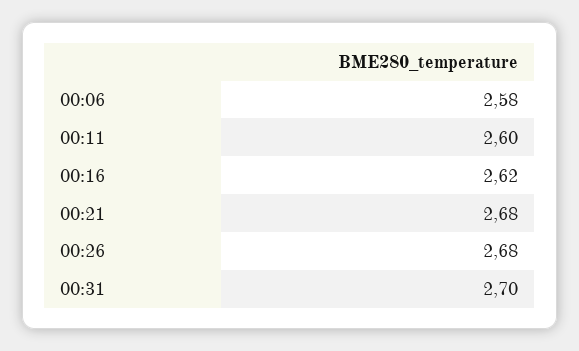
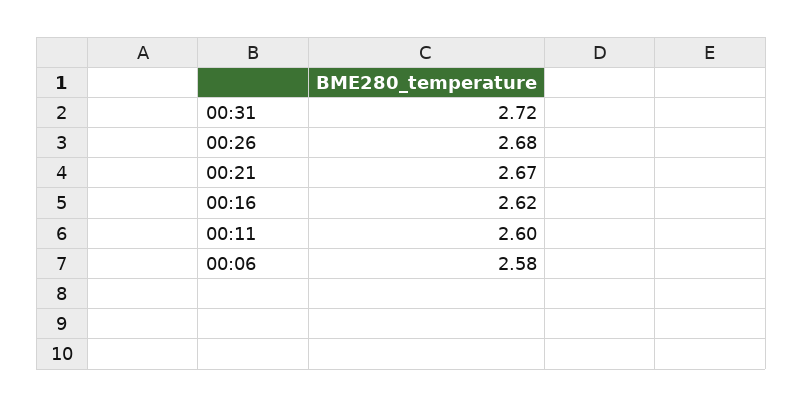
  {
    "00:06": 2.58,
    "00:11": 2.6,
    "00:16": 2.62,
-   "00:21": 2.68,
+   "00:21": 2.67,
    "00:26": 2.68,
-   "00:31": 2.7
+   "00:31": 2.72
  }

